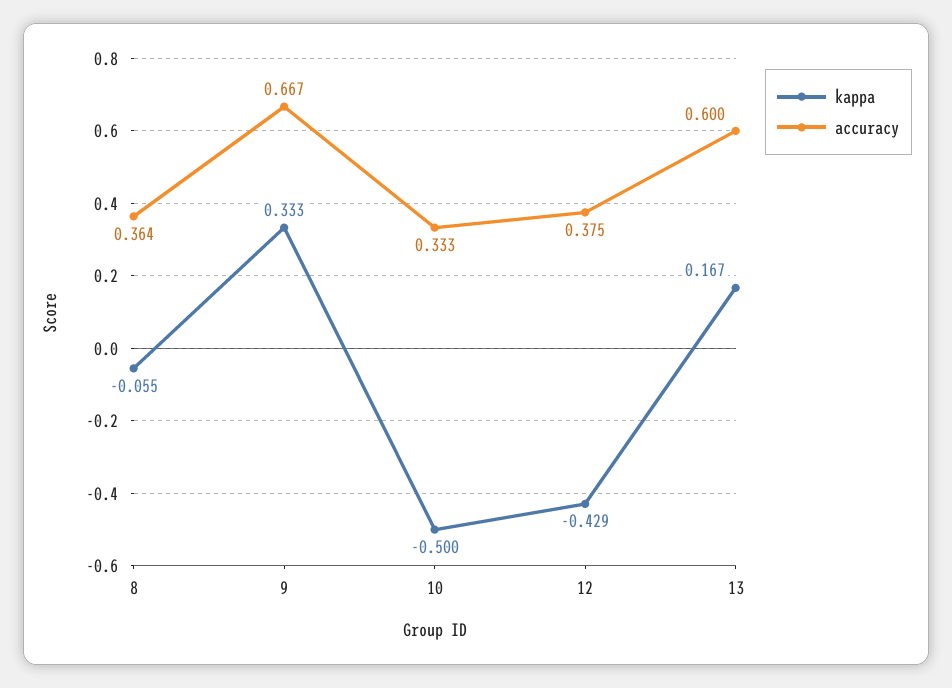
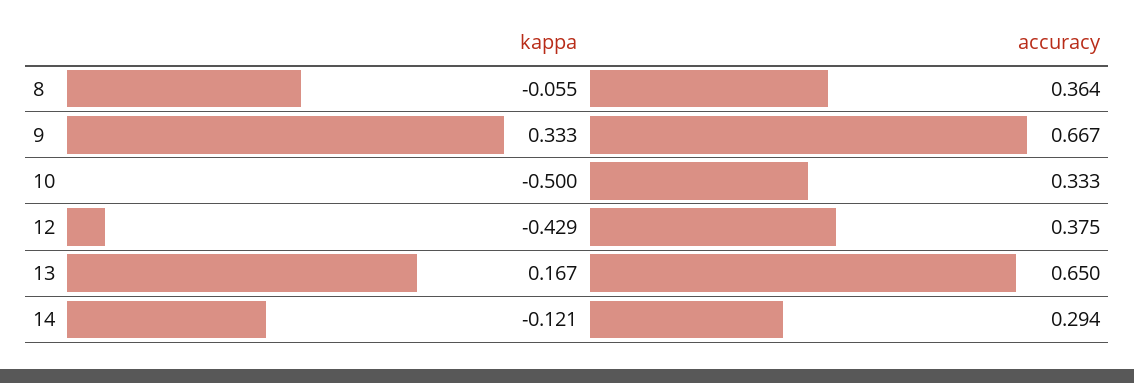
  {
    "kappa": {
      "8": -0.055,
      "9": 0.333,
      "10": -0.5,
      "12": -0.429,
-     "13": 0.167
+     "13": 0.167,
+     "14": -0.121
    },
    "accuracy": {
      "8": 0.364,
      "9": 0.667,
      "10": 0.333,
      "12": 0.375,
-     "13": 0.6
+     "13": 0.65,
+     "14": 0.294
    }
  }

